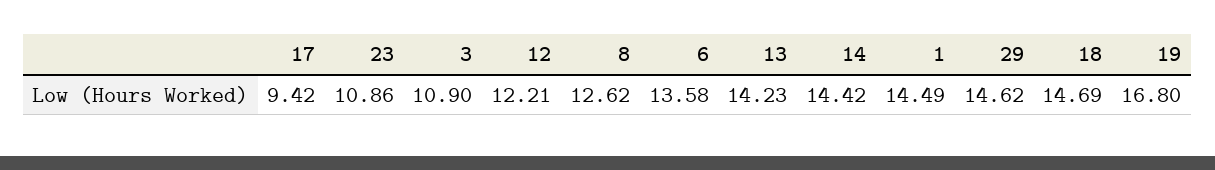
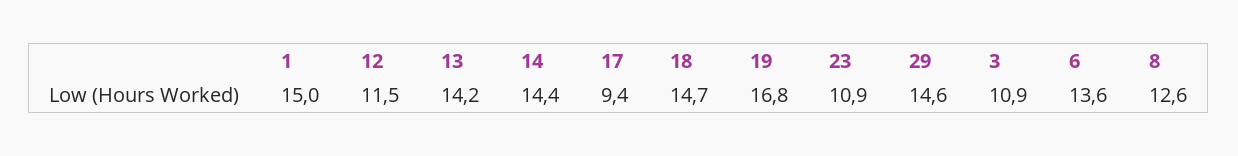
  {
    "17": 9.42,
    "23": 10.86,
    "3": 10.9,
-   "12": 12.21,
+   "12": 11.5,
    "8": 12.62,
    "6": 13.58,
    "13": 14.23,
    "14": 14.42,
-   "1": 14.49,
+   "1": 15,
    "29": 14.62,
    "18": 14.69,
    "19": 16.8
  }

